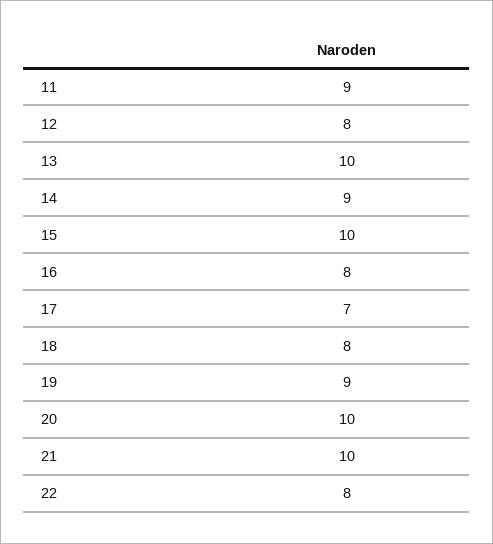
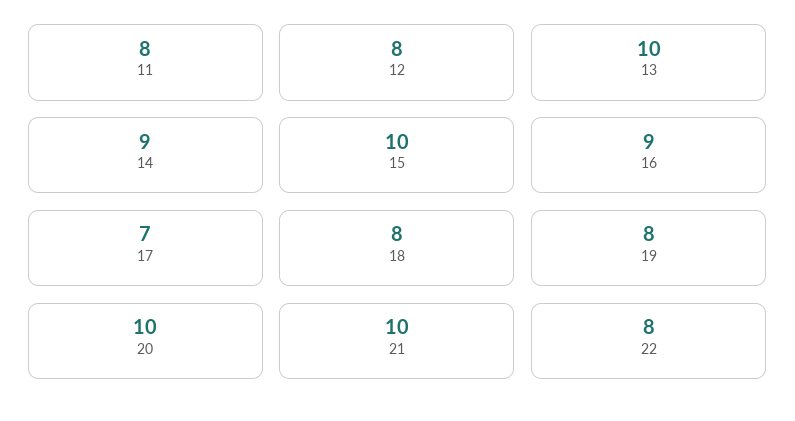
  {
-   "11": 9,
+   "11": 8,
    "12": 8,
    "13": 10,
    "14": 9,
    "15": 10,
-   "16": 8,
+   "16": 9,
    "17": 7,
    "18": 8,
-   "19": 9,
+   "19": 8,
    "20": 10,
    "21": 10,
    "22": 8
  }

